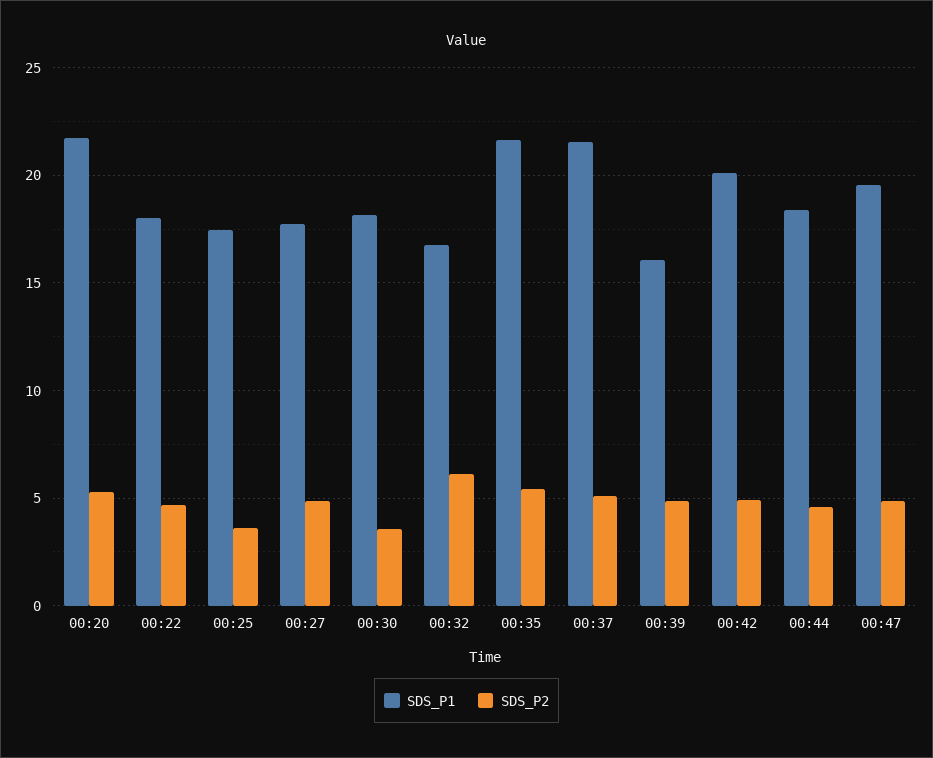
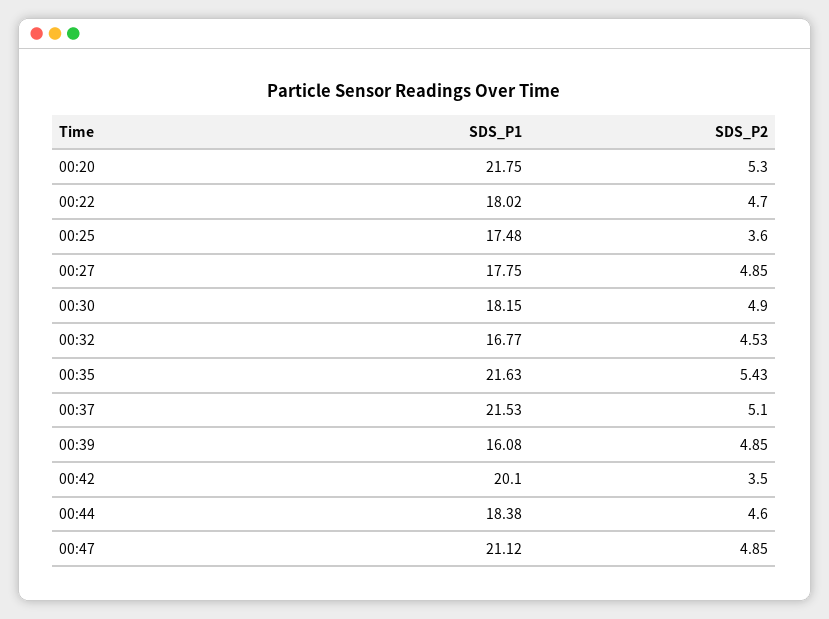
  {
    "SDS_P1": {
      "00:20": 21.75,
      "00:22": 18.02,
      "00:25": 17.48,
      "00:27": 17.75,
      "00:30": 18.15,
      "00:32": 16.77,
      "00:35": 21.63,
      "00:37": 21.53,
      "00:39": 16.08,
      "00:42": 20.1,
      "00:44": 18.38,
-     "00:47": 19.5
+     "00:47": 21.12
    },
    "SDS_P2": {
      "00:20": 5.3,
      "00:22": 4.7,
      "00:25": 3.6,
      "00:27": 4.85,
-     "00:30": 3.5,
+     "00:30": 4.9,
-     "00:32": 6,
+     "00:32": 4.53,
      "00:35": 5.43,
      "00:37": 5.1,
      "00:39": 4.85,
-     "00:42": 5,
+     "00:42": 3.5,
      "00:44": 4.6,
      "00:47": 4.85
    }
  }

